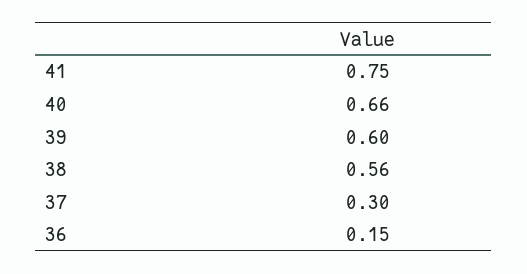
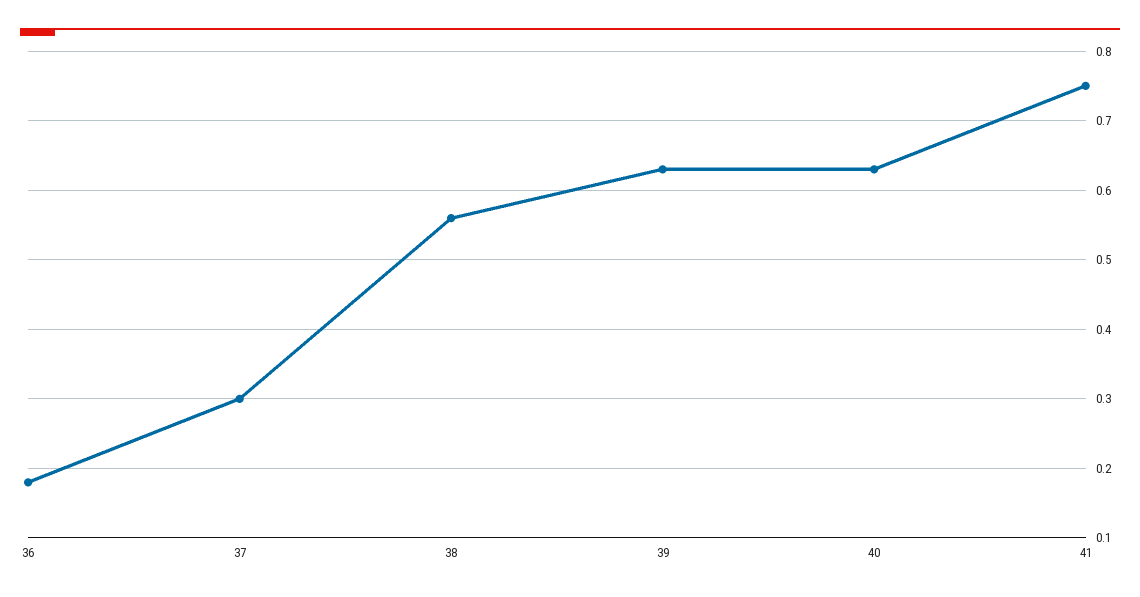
  {
    "41": 0.75,
-   "40": 0.66,
+   "40": 0.63,
-   "39": 0.6,
+   "39": 0.63,
    "38": 0.56,
    "37": 0.3,
-   "36": 0.15
+   "36": 0.18
  }

